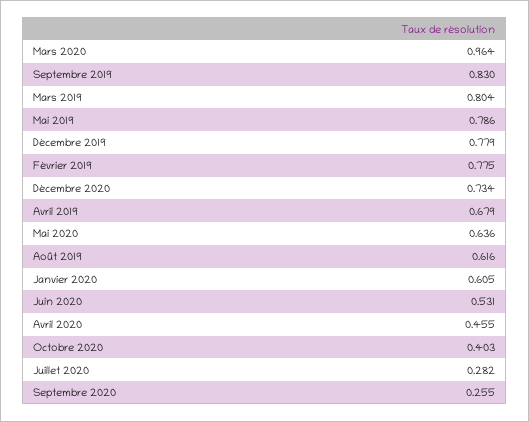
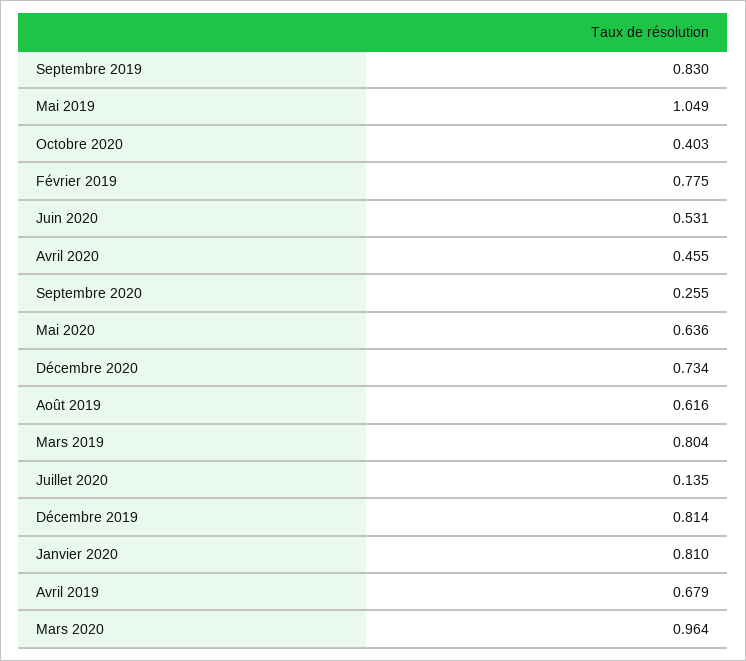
  {
    "Mars 2020": 0.964,
    "Septembre 2019": 0.83,
    "Mars 2019": 0.804,
-   "Mai 2019": 0.786,
+   "Mai 2019": 1.049,
-   "Décembre 2019": 0.779,
+   "Décembre 2019": 0.814,
    "Février 2019": 0.775,
    "Décembre 2020": 0.734,
    "Avril 2019": 0.679,
    "Mai 2020": 0.636,
    "Août 2019": 0.616,
-   "Janvier 2020": 0.605,
+   "Janvier 2020": 0.81,
    "Juin 2020": 0.531,
    "Avril 2020": 0.455,
    "Octobre 2020": 0.403,
-   "Juillet 2020": 0.282,
+   "Juillet 2020": 0.135,
    "Septembre 2020": 0.255
  }

